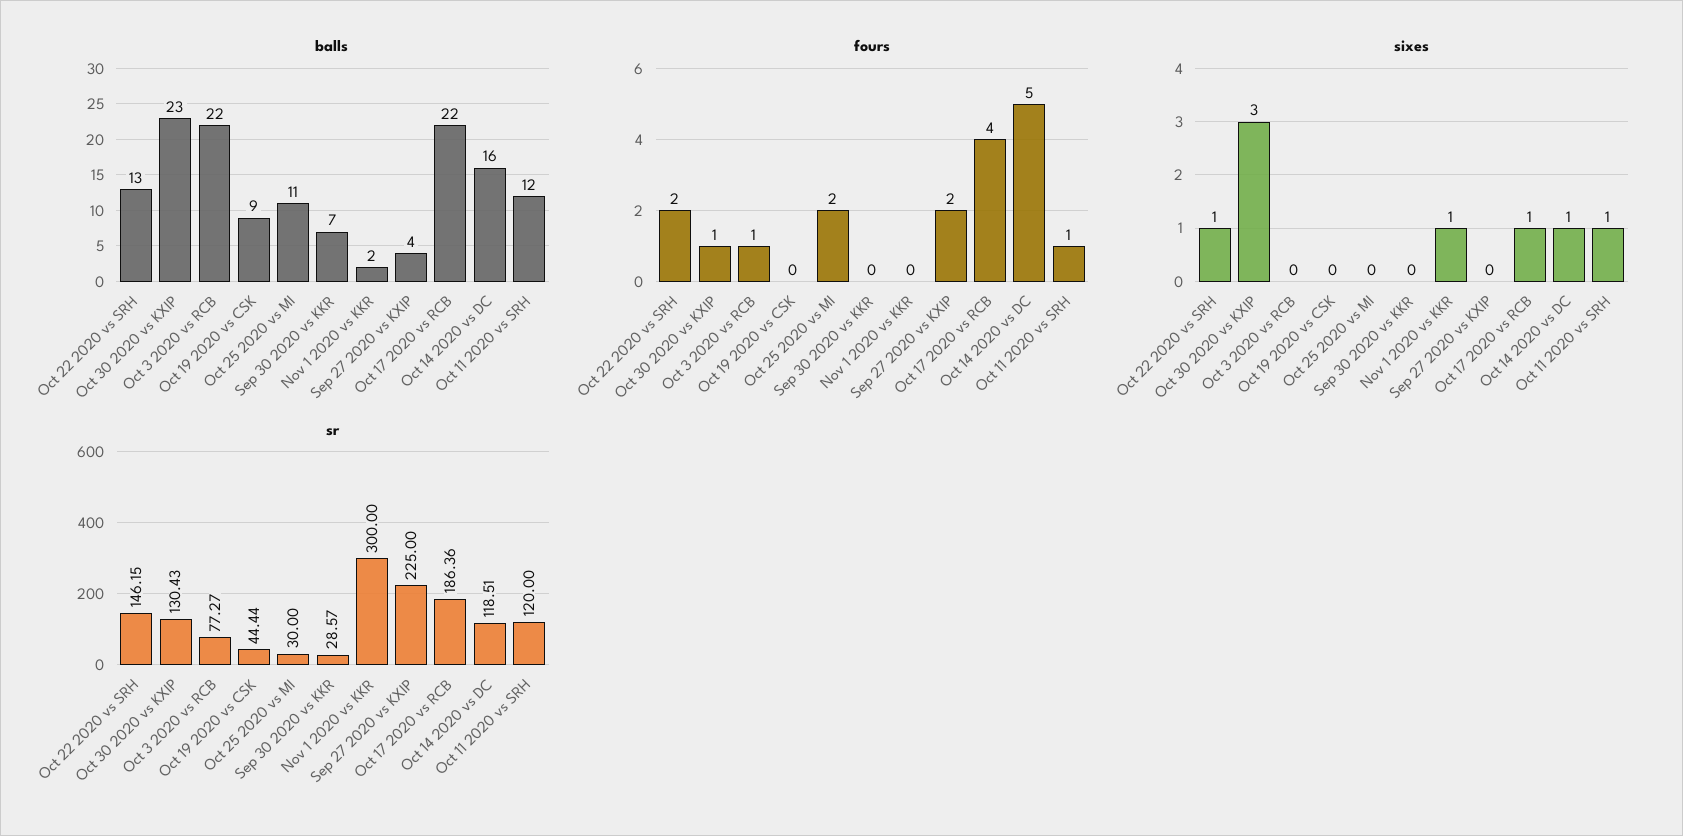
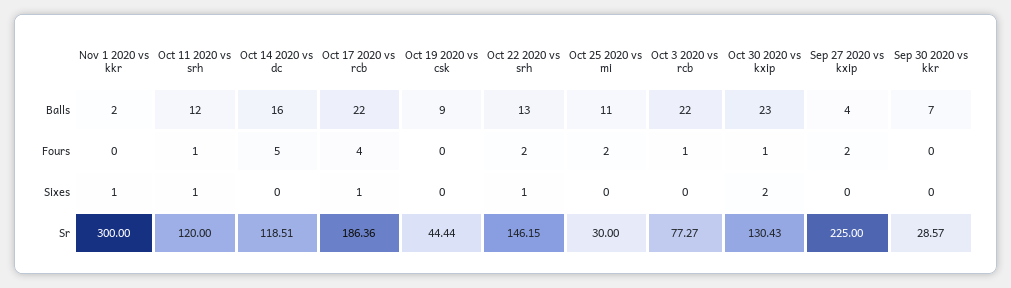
  {
    "balls": {
      "Oct 22 2020 vs SRH": 13,
      "Oct 30 2020 vs KXIP": 23,
      "Oct 3 2020 vs RCB": 22,
      "Oct 19 2020 vs CSK": 9,
      "Oct 25 2020 vs MI": 11,
      "Sep 30 2020 vs KKR": 7,
      "Nov 1 2020 vs KKR": 2,
      "Sep 27 2020 vs KXIP": 4,
      "Oct 17 2020 vs RCB": 22,
      "Oct 14 2020 vs DC": 16,
      "Oct 11 2020 vs SRH": 12
    },
    "fours": {
      "Oct 22 2020 vs SRH": 2,
      "Oct 30 2020 vs KXIP": 1,
      "Oct 3 2020 vs RCB": 1,
      "Oct 19 2020 vs CSK": 0,
      "Oct 25 2020 vs MI": 2,
      "Sep 30 2020 vs KKR": 0,
      "Nov 1 2020 vs KKR": 0,
      "Sep 27 2020 vs KXIP": 2,
      "Oct 17 2020 vs RCB": 4,
      "Oct 14 2020 vs DC": 5,
      "Oct 11 2020 vs SRH": 1
    },
    "sixes": {
      "Oct 22 2020 vs SRH": 1,
-     "Oct 30 2020 vs KXIP": 3,
+     "Oct 30 2020 vs KXIP": 2,
      "Oct 3 2020 vs RCB": 0,
      "Oct 19 2020 vs CSK": 0,
      "Oct 25 2020 vs MI": 0,
      "Sep 30 2020 vs KKR": 0,
      "Nov 1 2020 vs KKR": 1,
      "Sep 27 2020 vs KXIP": 0,
      "Oct 17 2020 vs RCB": 1,
-     "Oct 14 2020 vs DC": 1,
+     "Oct 14 2020 vs DC": 0,
      "Oct 11 2020 vs SRH": 1
    },
    "sr": {
      "Oct 22 2020 vs SRH": 146.15,
      "Oct 30 2020 vs KXIP": 130.43,
      "Oct 3 2020 vs RCB": 77.27,
      "Oct 19 2020 vs CSK": 44.44,
      "Oct 25 2020 vs MI": 30,
      "Sep 30 2020 vs KKR": 28.57,
      "Nov 1 2020 vs KKR": 300,
      "Sep 27 2020 vs KXIP": 225,
      "Oct 17 2020 vs RCB": 186.36,
      "Oct 14 2020 vs DC": 118.51,
      "Oct 11 2020 vs SRH": 120
    }
  }

